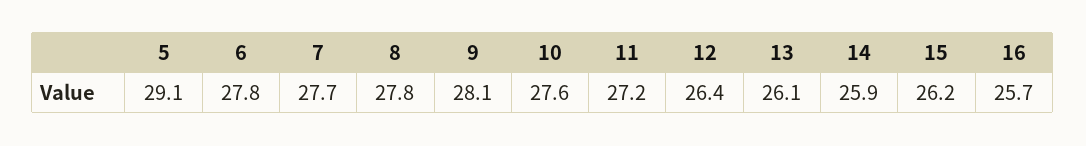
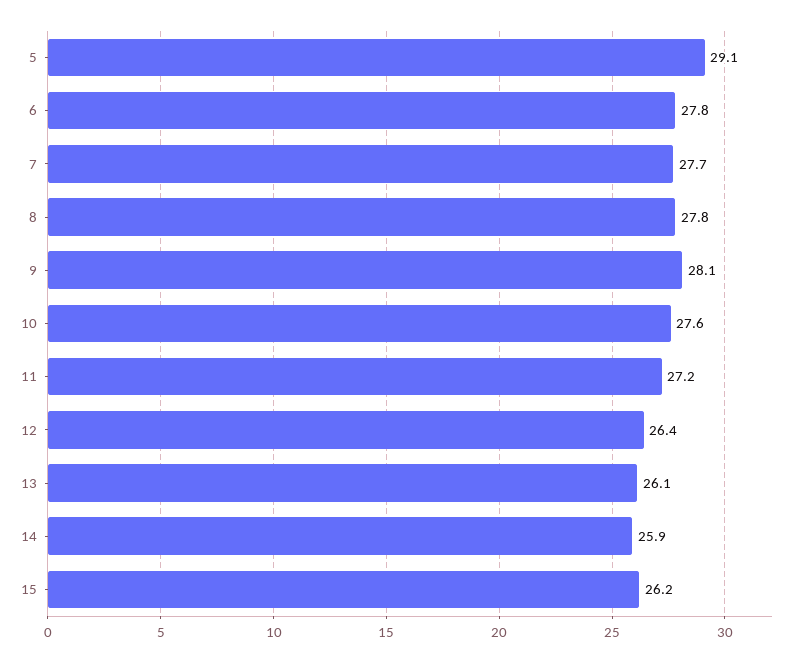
  {
    "5": 29.1,
    "6": 27.8,
    "7": 27.7,
    "8": 27.8,
    "9": 28.1,
    "10": 27.6,
    "11": 27.2,
    "12": 26.4,
    "13": 26.1,
    "14": 25.9,
-   "15": 26.2,
+   "15": 26.2
-   "16": 25.7
  }

